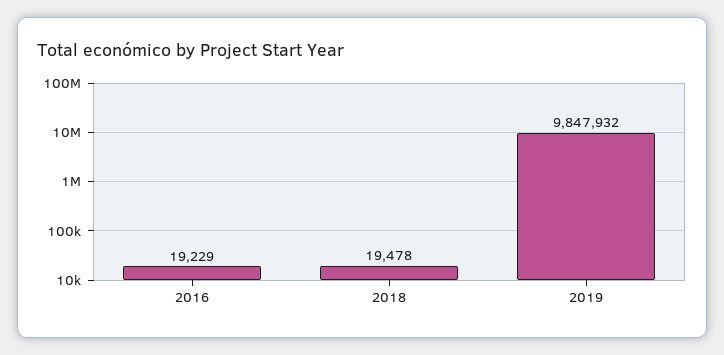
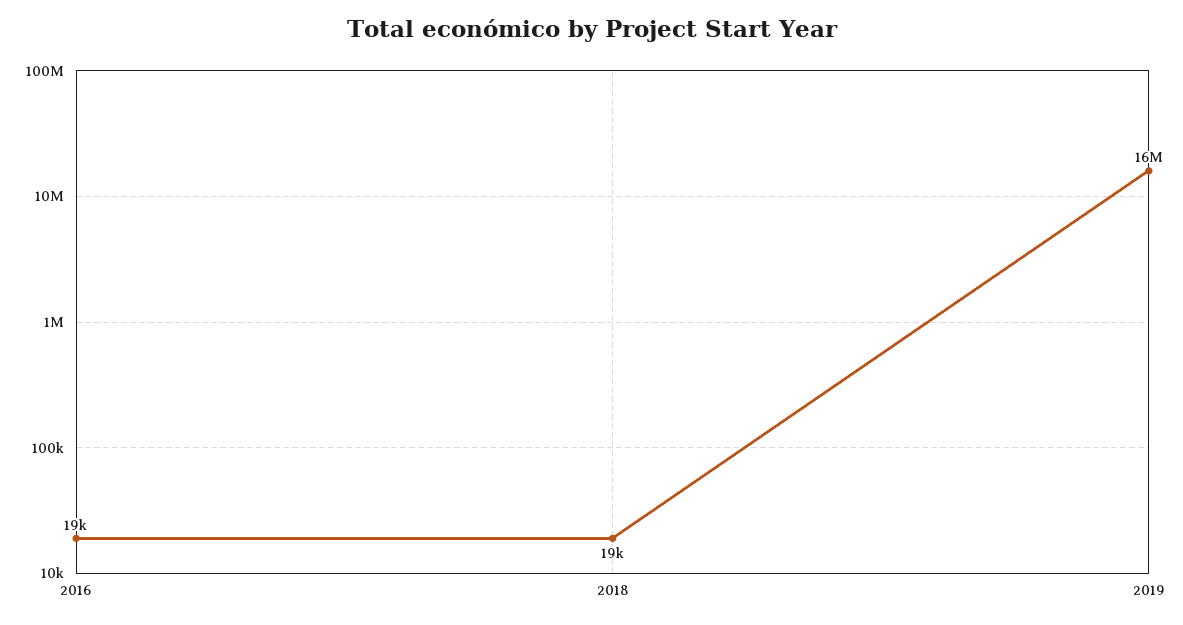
  {
    "2016": 19229,
    "2018": 19478,
-   "2019": 9847932
+   "2019": 16000000
  }

